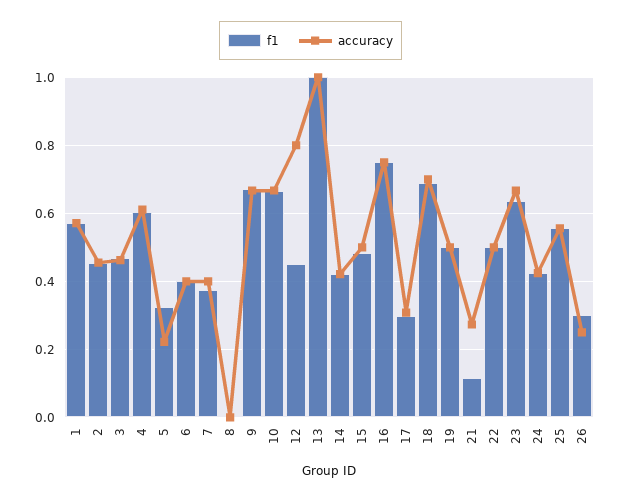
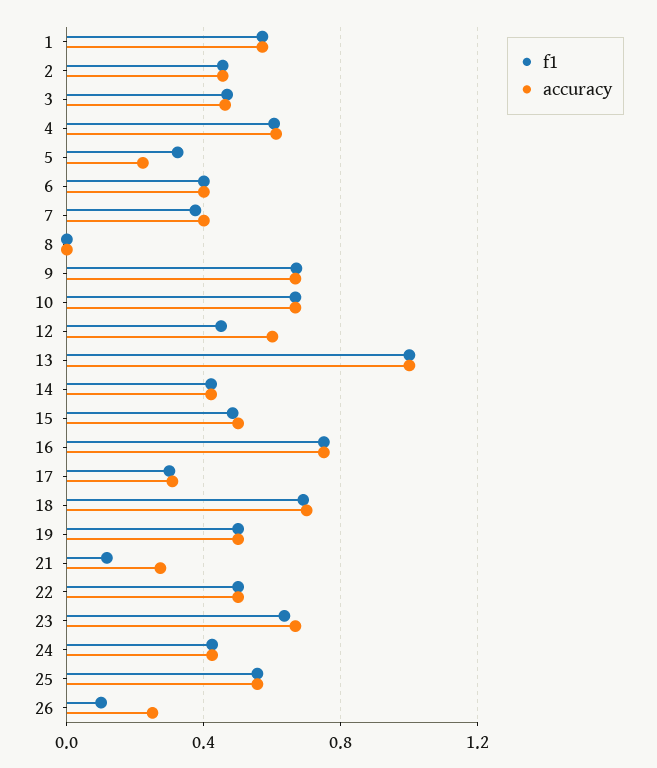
  {
    "f1": {
      "1": 0.58,
      "2": 0.46,
      "3": 0.46,
      "4": 0.6,
      "5": 0.32,
      "6": 0.4,
      "7": 0.38,
      "8": 0,
      "9": 0.68,
      "10": 0.66,
      "12": 0.46,
      "13": 1,
      "14": 0.42,
      "15": 0.48,
      "16": 0.76,
      "17": 0.3,
      "18": 0.7,
      "19": 0.5,
      "21": 0.12,
      "22": 0.5,
      "23": 0.64,
      "24": 0.42,
      "25": 0.56,
-     "26": 0.3
+     "26": 0.1
    },
    "accuracy": {
      "1": 0.58,
      "2": 0.46,
      "3": 0.46,
      "4": 0.62,
      "5": 0.22,
      "6": 0.4,
      "7": 0.4,
      "8": 0,
      "9": 0.66,
      "10": 0.66,
-     "12": 0.8,
+     "12": 0.6,
      "13": 1,
      "14": 0.42,
      "15": 0.5,
      "16": 0.76,
      "17": 0.3,
      "18": 0.7,
      "19": 0.5,
      "21": 0.28,
      "22": 0.5,
      "23": 0.66,
      "24": 0.42,
      "25": 0.56,
      "26": 0.26
    }
  }

